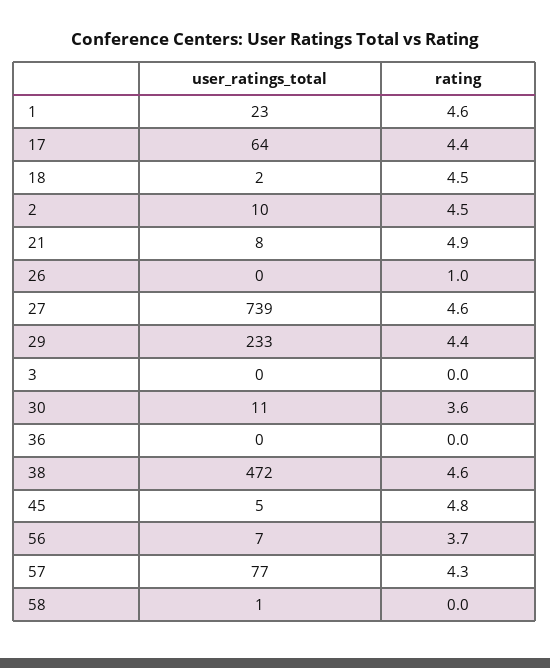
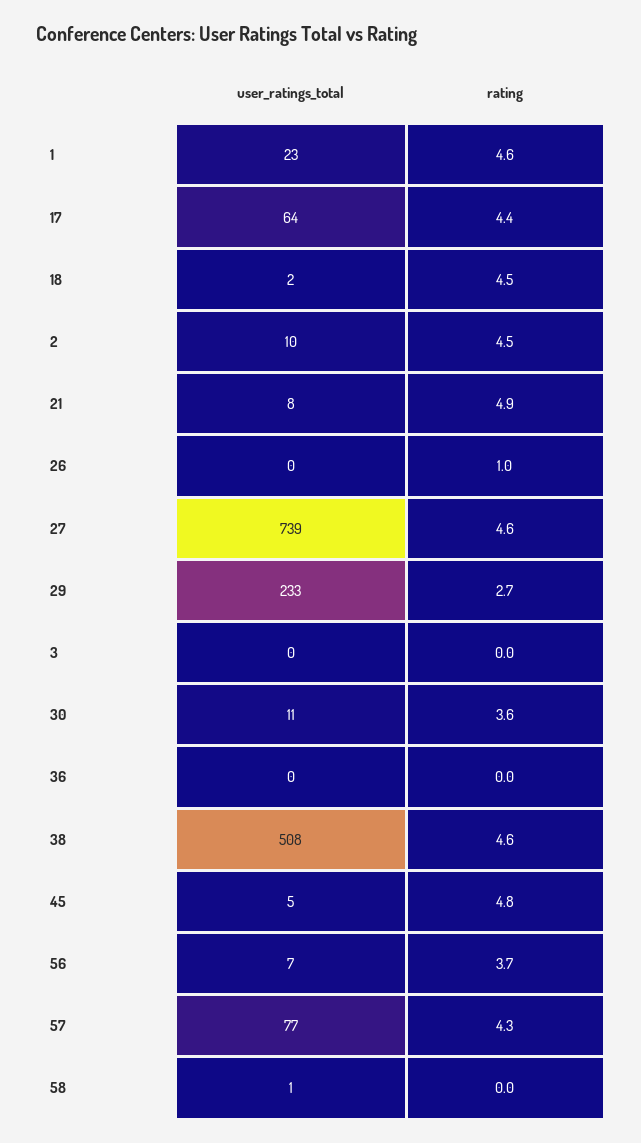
  {
    "user_ratings_total": {
      "1": 23,
      "17": 64,
      "18": 2,
      "2": 10,
      "21": 8,
      "26": 0,
      "27": 739,
      "29": 233,
      "3": 0,
      "30": 11,
      "36": 0,
-     "38": 472,
+     "38": 508,
      "45": 5,
      "56": 7,
      "57": 77,
      "58": 1
    },
    "rating": {
      "1": 4.6,
      "17": 4.4,
      "18": 4.5,
      "2": 4.5,
      "21": 4.9,
      "26": 1,
      "27": 4.6,
-     "29": 4.4,
+     "29": 2.7,
      "3": 0,
      "30": 3.6,
      "36": 0,
      "38": 4.6,
      "45": 4.8,
      "56": 3.7,
      "57": 4.3,
      "58": 0
    }
  }

